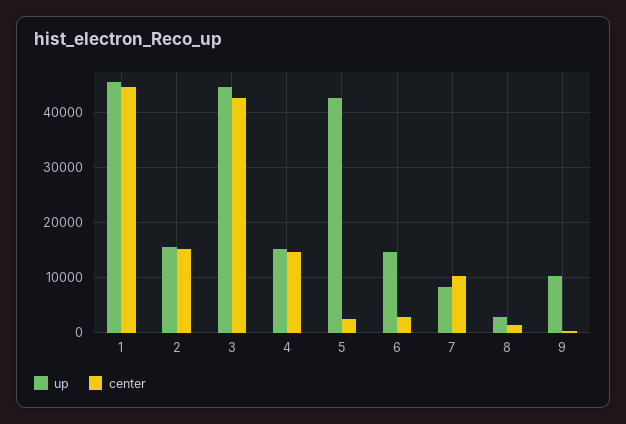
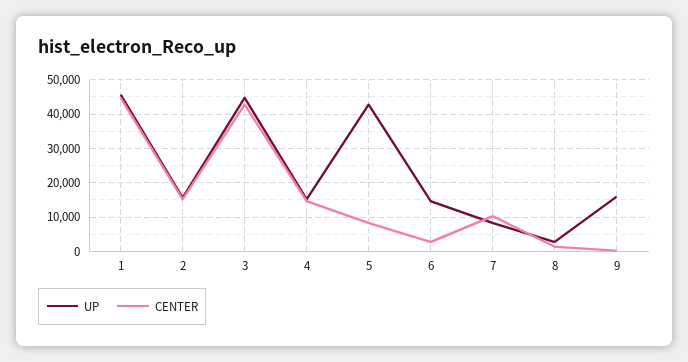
  {
    "up": {
      "1": 46000,
      "2": 16000,
      "3": 44000,
      "4": 16000,
      "5": 42000,
      "6": 14000,
      "7": 8000,
      "8": 2000,
-     "9": 10000
+     "9": 16000
    },
    "center": {
      "1": 44000,
      "2": 16000,
      "3": 42000,
      "4": 14000,
-     "5": 2000,
+     "5": 8000,
      "6": 2000,
      "7": 10000,
      "8": 2000,
      "9": 0
    }
  }

